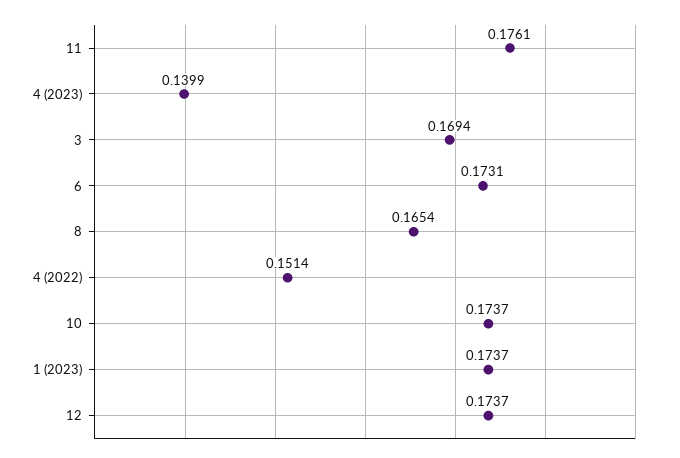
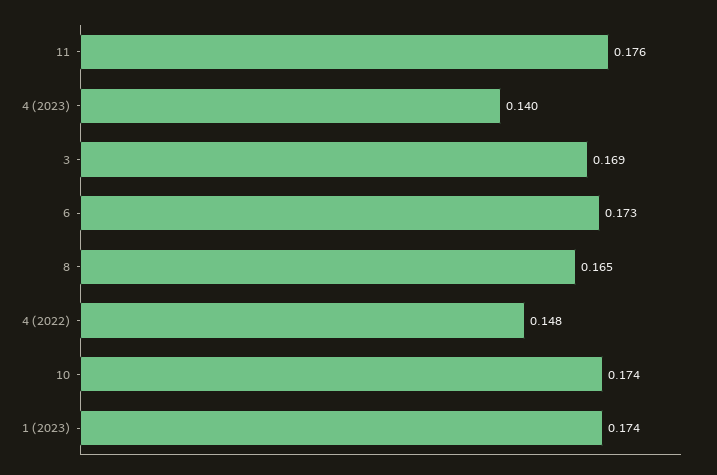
  {
    "11": 0.1761,
    "4 (2023)": 0.1399,
    "3": 0.1694,
    "6": 0.1731,
    "8": 0.1654,
-   "4 (2022)": 0.1514,
+   "4 (2022)": 0.148,
    "10": 0.1737,
-   "1 (2023)": 0.1737,
+   "1 (2023)": 0.1737
-   "12": 0.1737
  }

